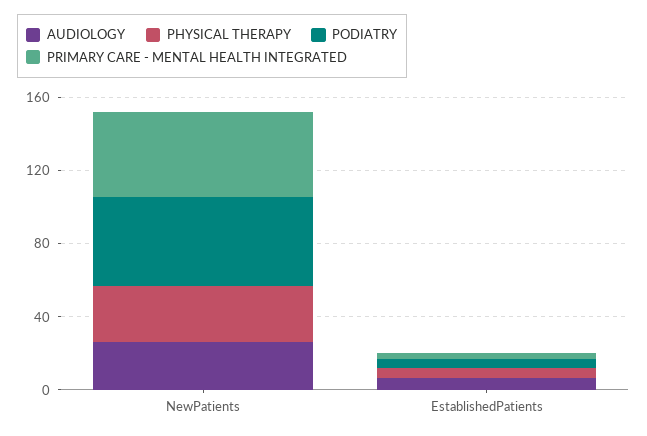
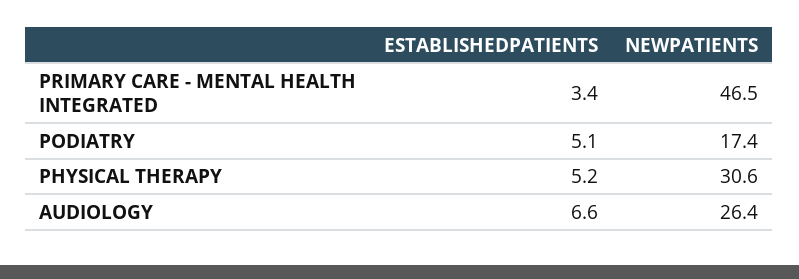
  {
    "AUDIOLOGY": {
      "NewPatients": 26.4,
      "EstablishedPatients": 6.6
    },
    "PHYSICAL THERAPY": {
      "NewPatients": 30.6,
      "EstablishedPatients": 5.2
    },
    "PODIATRY": {
-     "NewPatients": 50,
+     "NewPatients": 17.4,
      "EstablishedPatients": 5.1
    },
    "PRIMARY CARE - MENTAL HEALTH INTEGRATED": {
      "NewPatients": 46.5,
      "EstablishedPatients": 3.4
    }
  }

